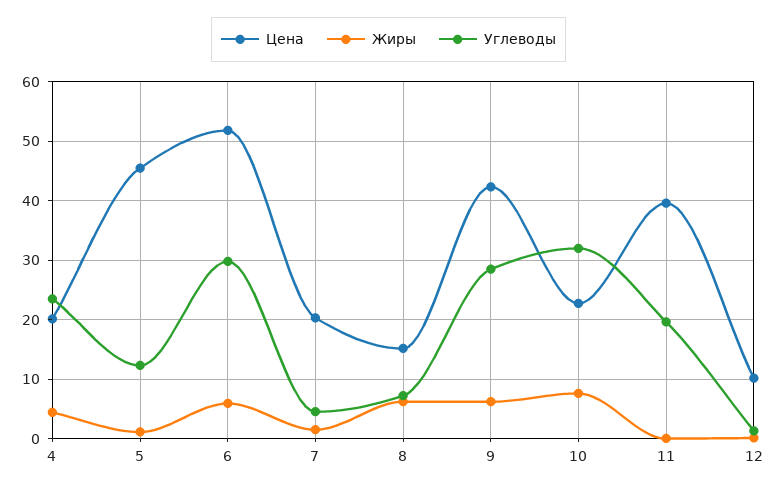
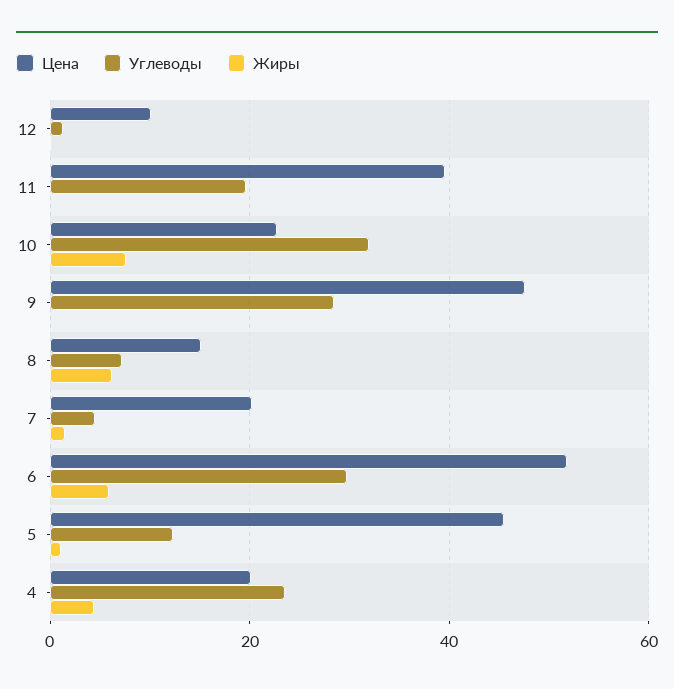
  {
    "Цена": {
      "4": 20,
      "5": 46,
      "6": 52,
      "7": 20,
      "8": 16,
-     "9": 42,
+     "9": 48,
      "10": 22,
      "11": 40,
      "12": 10
    },
    "Жиры": {
      "4": 4,
      "5": 2,
      "6": 6,
      "7": 2,
      "8": 6,
-     "9": 6,
+     "9": 0,
      "10": 8,
      "11": 0,
      "12": 0
    },
    "Углеводы": {
      "4": 24,
      "5": 12,
      "6": 30,
      "7": 4,
      "8": 8,
      "9": 28,
      "10": 32,
      "11": 20,
      "12": 2
    }
  }

